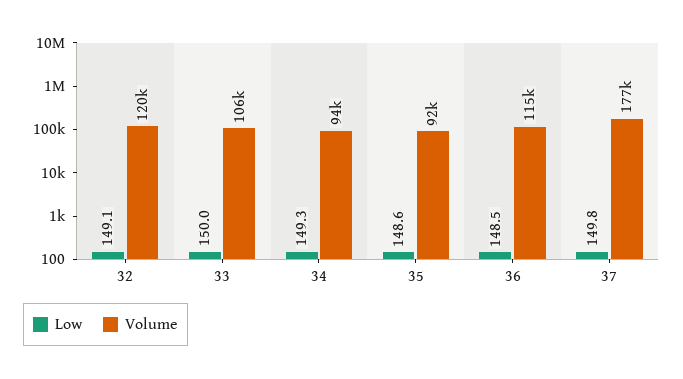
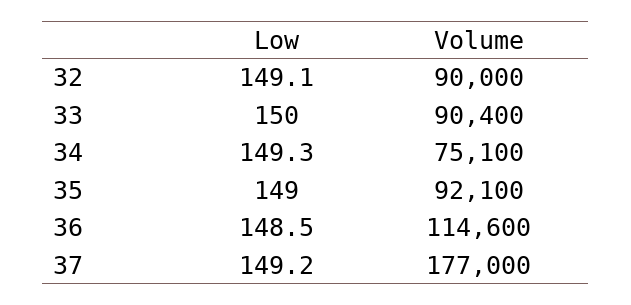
  {
    "Low": {
      "32": 149.1,
      "33": 150,
      "34": 149.3,
-     "35": 148.6,
+     "35": 149,
      "36": 148.5,
-     "37": 149.8
+     "37": 149.2
    },
    "Volume": {
-     "32": 120000,
+     "32": 90000,
-     "33": 106000,
+     "33": 90400,
-     "34": 94000,
+     "34": 75100,
      "35": 92100,
      "36": 114600,
      "37": 177000
    }
  }

